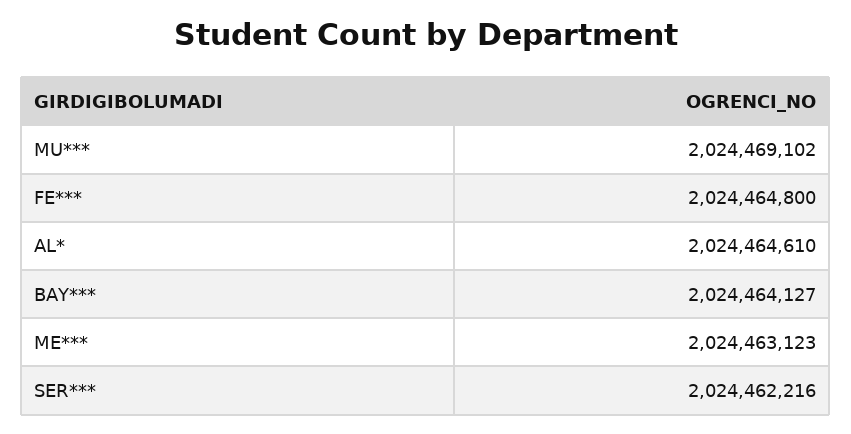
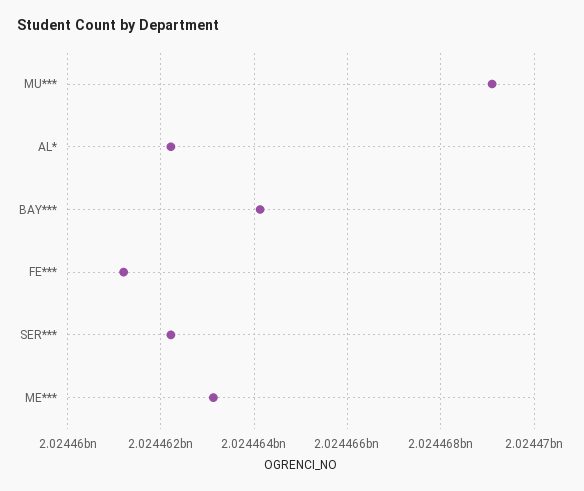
  {
    "MU***": 2024469102,
-   "FE***": 2024464800,
+   "FE***": 2024461200,
-   "AL*": 2024464610,
+   "AL*": 2024462200,
    "BAY***": 2024464127,
    "ME***": 2024463123,
    "SER***": 2024462216
  }

